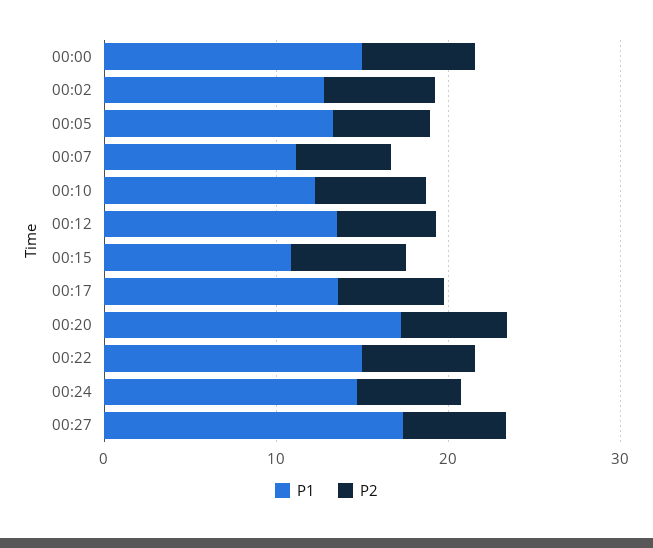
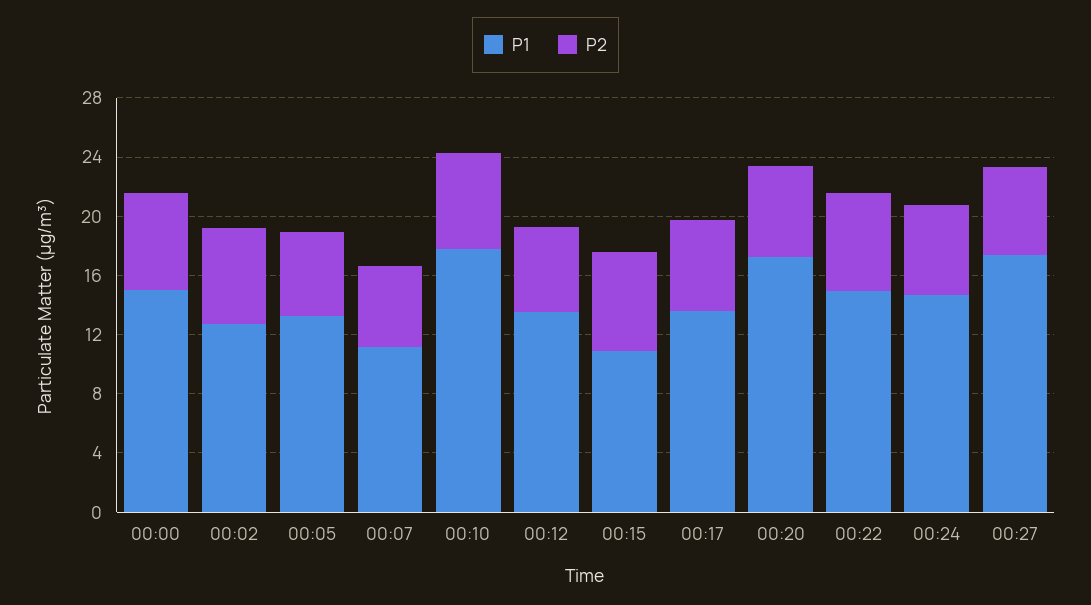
  {
    "P1": {
      "00:00": 15,
      "00:02": 13,
      "00:05": 13,
      "00:07": 11,
-     "00:10": 12,
+     "00:10": 18,
      "00:12": 14,
      "00:15": 11,
      "00:17": 14,
      "00:20": 17,
      "00:22": 15,
      "00:24": 15,
      "00:27": 17
    },
    "P2": {
      "00:00": 7,
      "00:02": 6,
      "00:05": 6,
      "00:07": 6,
      "00:10": 7,
      "00:12": 6,
      "00:15": 7,
      "00:17": 6,
      "00:20": 6,
      "00:22": 7,
      "00:24": 6,
      "00:27": 6
    }
  }

